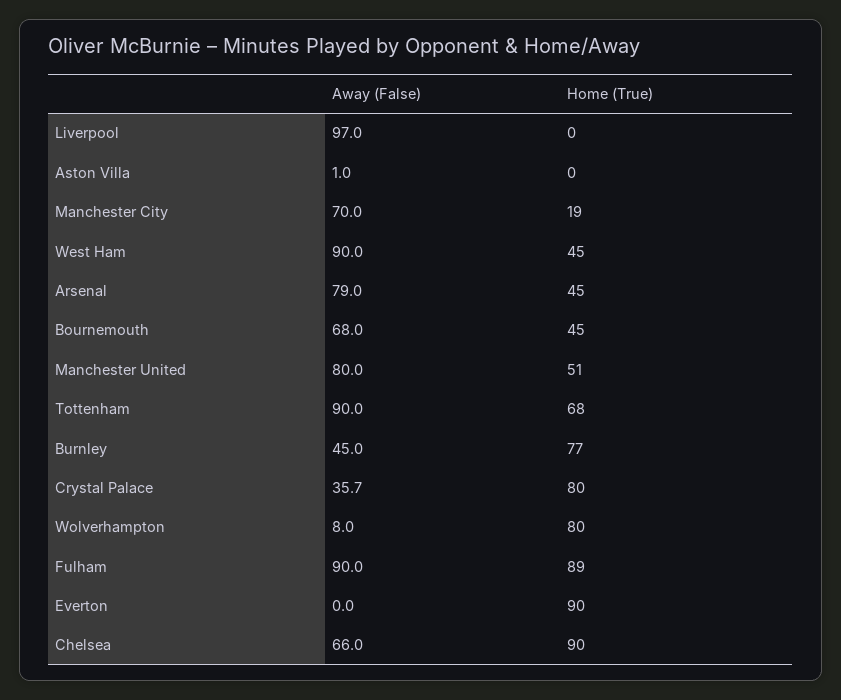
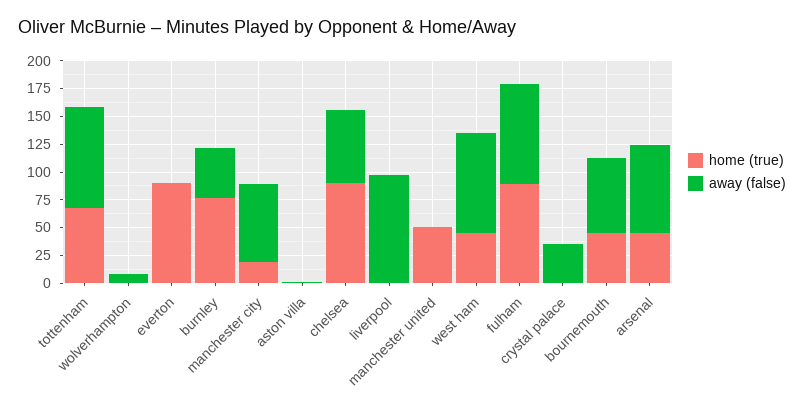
  {
    "Away (False)": {
      "Liverpool": 97,
      "Aston Villa": 1,
      "Manchester City": 70,
      "West Ham": 90,
      "Arsenal": 79,
      "Bournemouth": 68,
-     "Manchester United": 80,
+     "Manchester United": 0,
      "Tottenham": 90,
      "Burnley": 45,
      "Crystal Palace": 35.7,
      "Wolverhampton": 8,
      "Fulham": 90,
      "Everton": 0,
      "Chelsea": 66
    },
    "Home (True)": {
      "Liverpool": 0,
      "Aston Villa": 0,
      "Manchester City": 19,
      "West Ham": 45,
      "Arsenal": 45,
      "Bournemouth": 45,
      "Manchester United": 51,
      "Tottenham": 68,
      "Burnley": 77,
-     "Crystal Palace": 80,
+     "Crystal Palace": 0,
-     "Wolverhampton": 80,
+     "Wolverhampton": 0,
      "Fulham": 89,
      "Everton": 90,
      "Chelsea": 90
    }
  }

